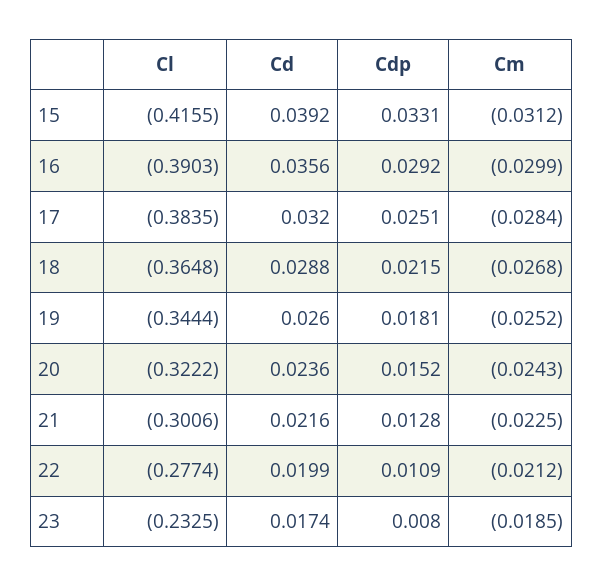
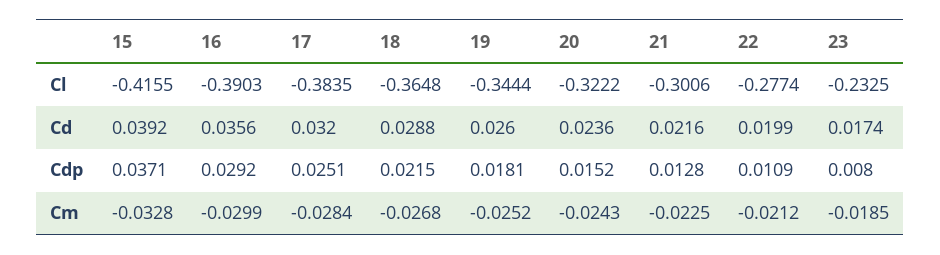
  {
    "Cl": {
      "15": -0.4155,
      "16": -0.3903,
      "17": -0.3835,
      "18": -0.3648,
      "19": -0.3444,
      "20": -0.3222,
      "21": -0.3006,
      "22": -0.2774,
      "23": -0.2325
    },
    "Cd": {
      "15": 0.0392,
      "16": 0.0356,
      "17": 0.032,
      "18": 0.0288,
      "19": 0.026,
      "20": 0.0236,
      "21": 0.0216,
      "22": 0.0199,
      "23": 0.0174
    },
    "Cdp": {
-     "15": 0.0331,
+     "15": 0.0371,
      "16": 0.0292,
      "17": 0.0251,
      "18": 0.0215,
      "19": 0.0181,
      "20": 0.0152,
      "21": 0.0128,
      "22": 0.0109,
      "23": 0.008
    },
    "Cm": {
-     "15": -0.0312,
+     "15": -0.0328,
      "16": -0.0299,
      "17": -0.0284,
      "18": -0.0268,
      "19": -0.0252,
      "20": -0.0243,
      "21": -0.0225,
      "22": -0.0212,
      "23": -0.0185
    }
  }

